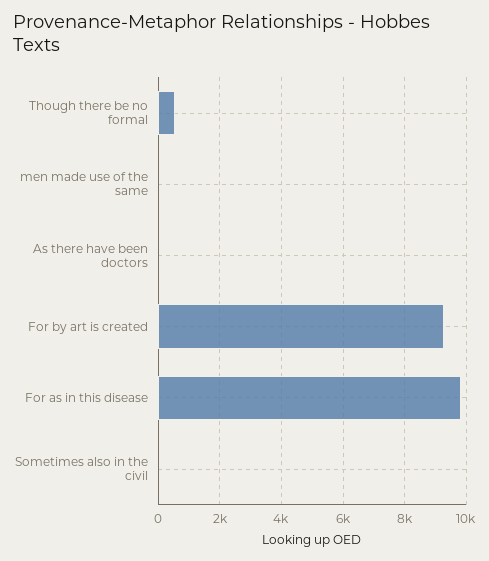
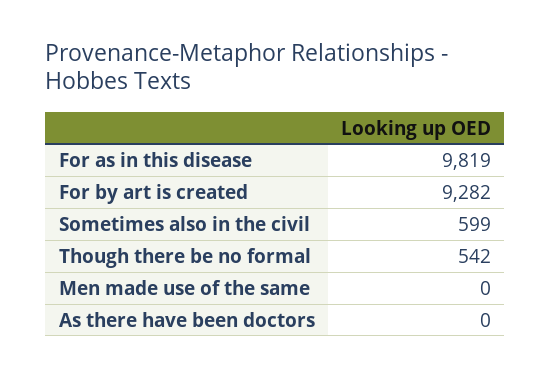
  {
    "Though there be no formal": 542,
    "men made use of the same": 0,
    "As there have been doctors": 0,
    "For by art is created": 9282,
    "For as in this disease": 9819,
-   "Sometimes also in the civil": 0
+   "Sometimes also in the civil": 599
  }

